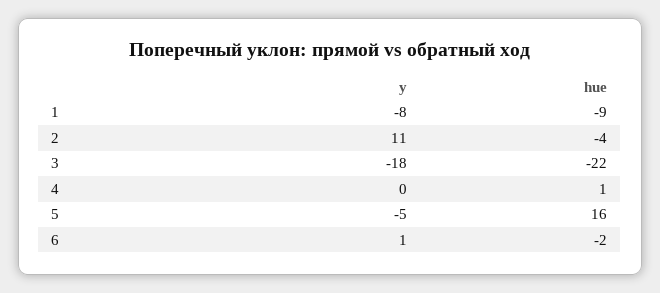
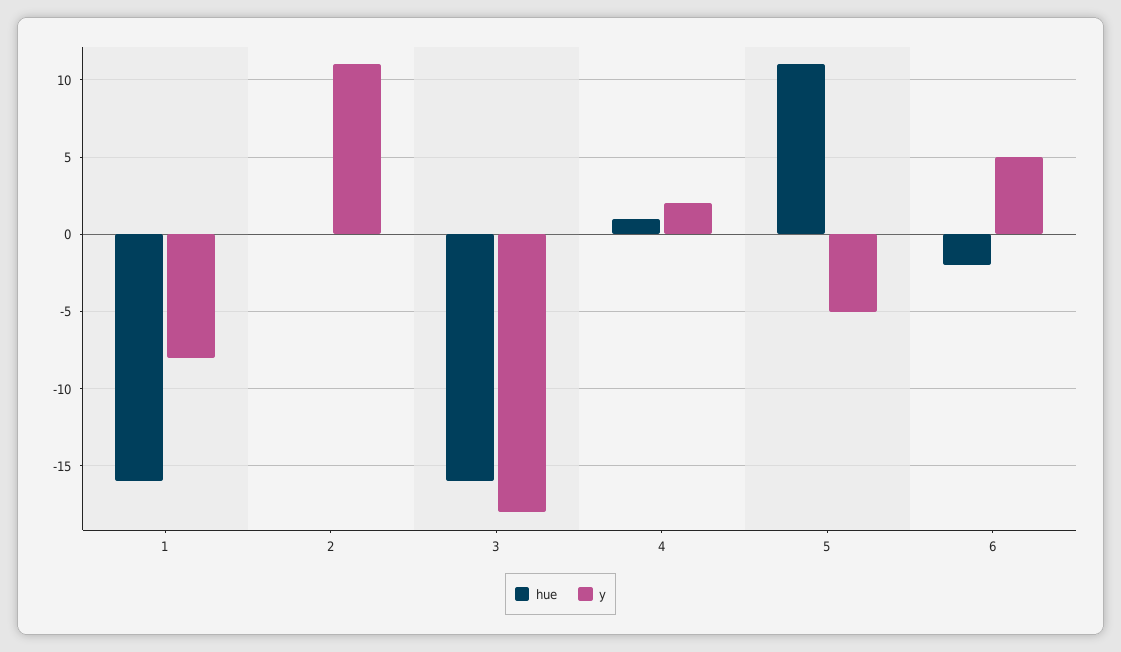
  {
    "y": {
      "1": -8,
      "2": 11,
      "3": -18,
-     "4": 0,
+     "4": 2,
      "5": -5,
-     "6": 1
+     "6": 5
    },
    "hue": {
-     "1": -9,
+     "1": -16,
-     "2": -4,
+     "2": 0,
-     "3": -22,
+     "3": -16,
      "4": 1,
-     "5": 16,
+     "5": 11,
      "6": -2
    }
  }

